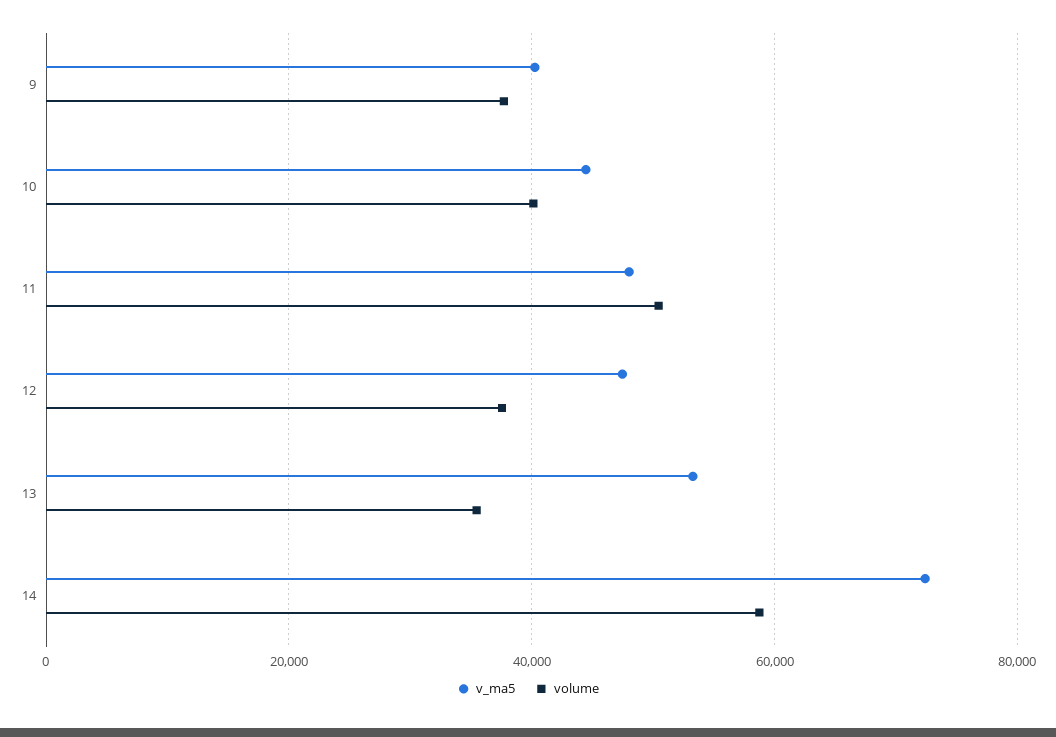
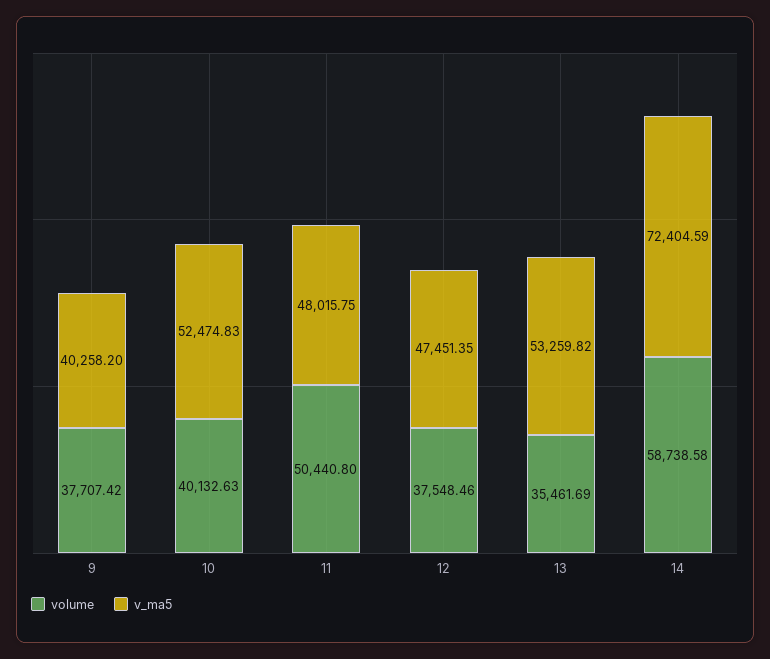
  {
    "v_ma5": {
      "9": 40258.2,
-     "10": 44000,
+     "10": 52474.83,
      "11": 48015.75,
      "12": 47451.35,
      "13": 53259.82,
      "14": 72404.59
    },
    "volume": {
      "9": 37707.42,
      "10": 40132.63,
      "11": 50440.8,
      "12": 37548.46,
      "13": 35461.69,
      "14": 58738.58
    }
  }

